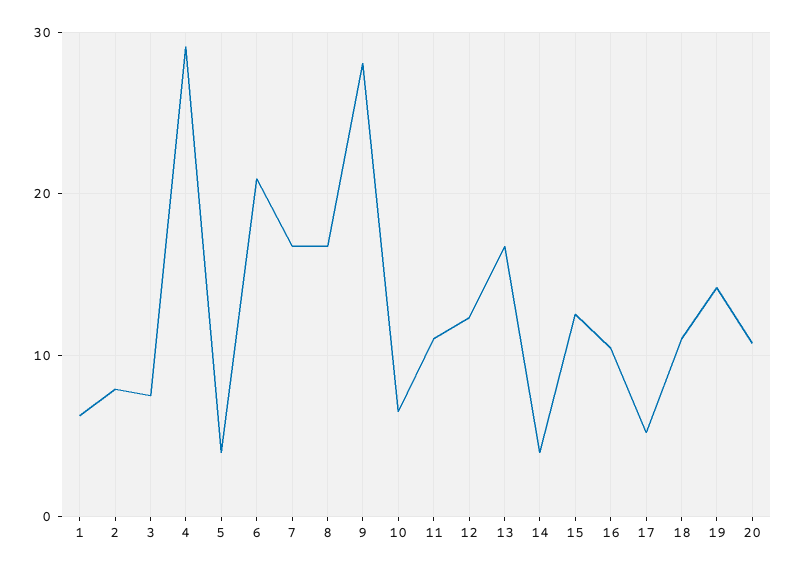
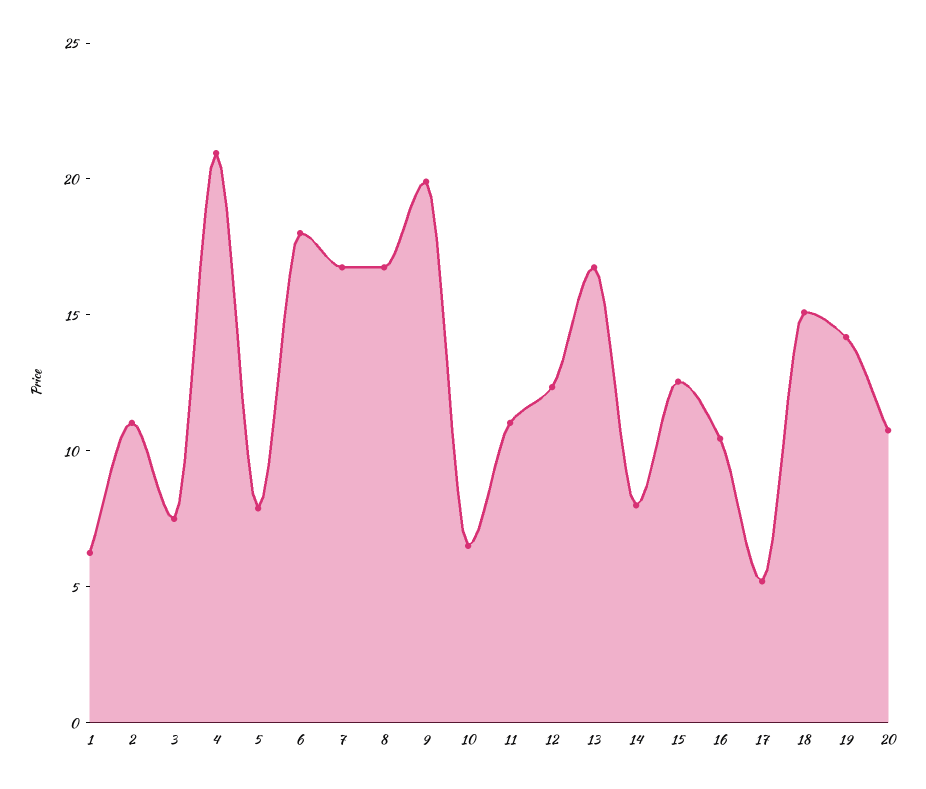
  {
    "1": 6,
-   "2": 8,
+   "2": 11,
    "3": 8,
-   "4": 29,
+   "4": 21,
-   "5": 4,
+   "5": 8,
-   "6": 21,
+   "6": 18,
    "7": 17,
    "8": 17,
-   "9": 28,
+   "9": 20,
    "10": 7,
    "11": 11,
    "12": 12,
    "13": 17,
-   "14": 4,
+   "14": 8,
    "15": 13,
    "16": 10,
    "17": 5,
-   "18": 11,
+   "18": 15,
    "19": 14,
    "20": 11
  }

